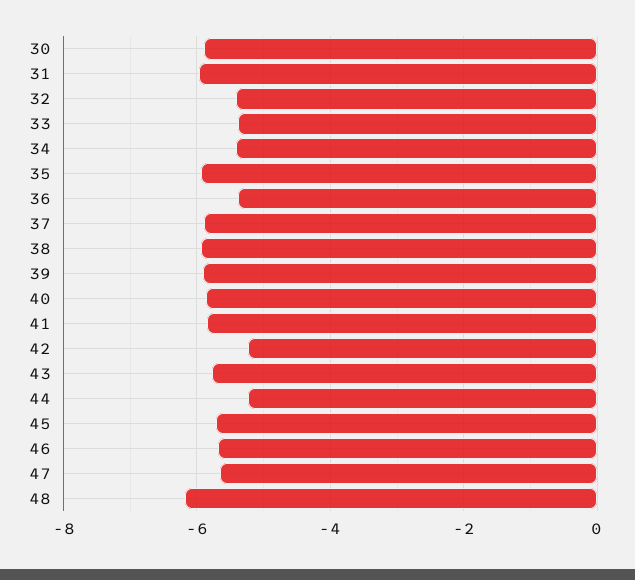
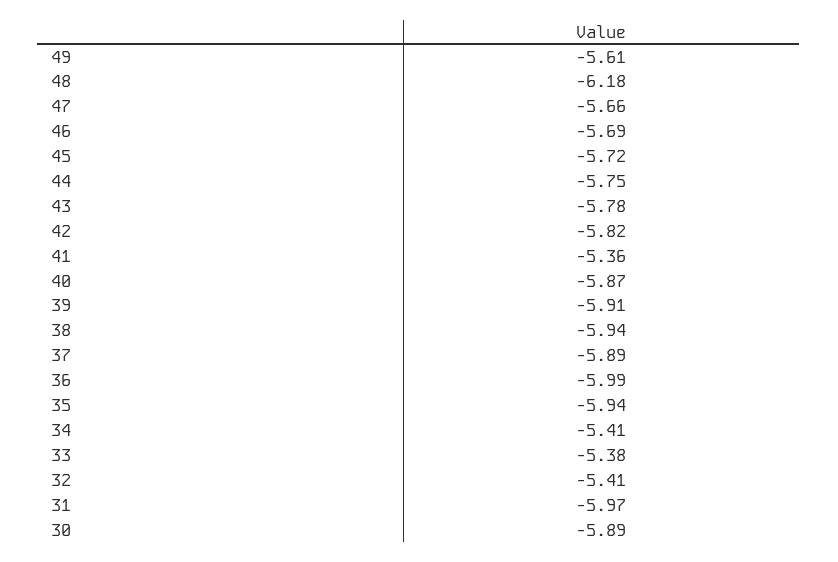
  {
    "30": -5.89,
    "31": -5.97,
    "32": -5.41,
    "33": -5.38,
    "34": -5.41,
    "35": -5.94,
-   "36": -5.4,
+   "36": -5.99,
    "37": -5.89,
    "38": -5.94,
    "39": -5.91,
    "40": -5.87,
-   "41": -5.8,
+   "41": -5.36,
-   "42": -5.2,
+   "42": -5.82,
    "43": -5.78,
-   "44": -5.2,
+   "44": -5.75,
    "45": -5.72,
    "46": -5.69,
    "47": -5.66,
-   "48": -6.18
+   "48": -6.18,
+   "49": -5.61
  }

